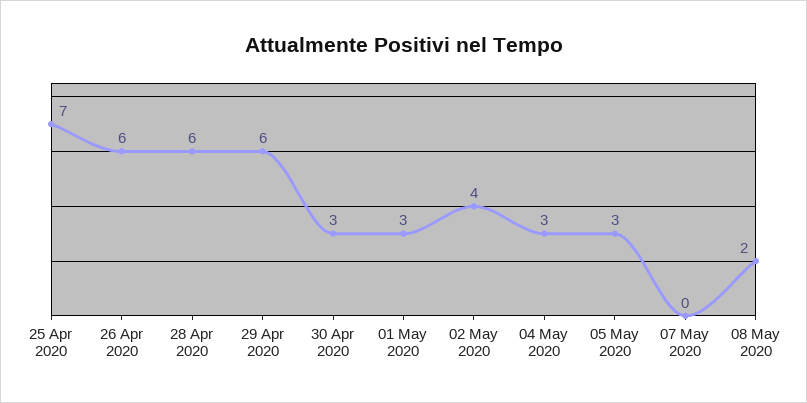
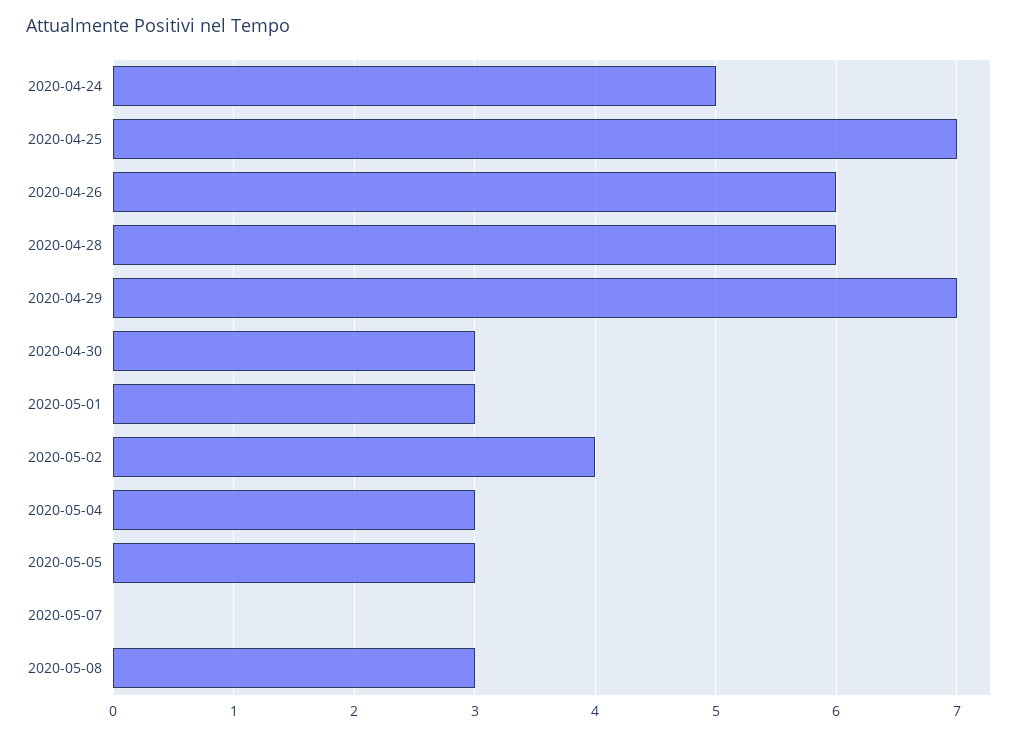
  {
    "25 Apr 2020": 7,
    "26 Apr 2020": 6,
    "28 Apr 2020": 6,
-   "29 Apr 2020": 6,
+   "29 Apr 2020": 7,
    "30 Apr 2020": 3,
    "01 May 2020": 3,
    "02 May 2020": 4,
    "04 May 2020": 3,
    "05 May 2020": 3,
    "07 May 2020": 0,
-   "08 May 2020": 2
+   "08 May 2020": 3,
+   "2020-04-24": 5
  }

